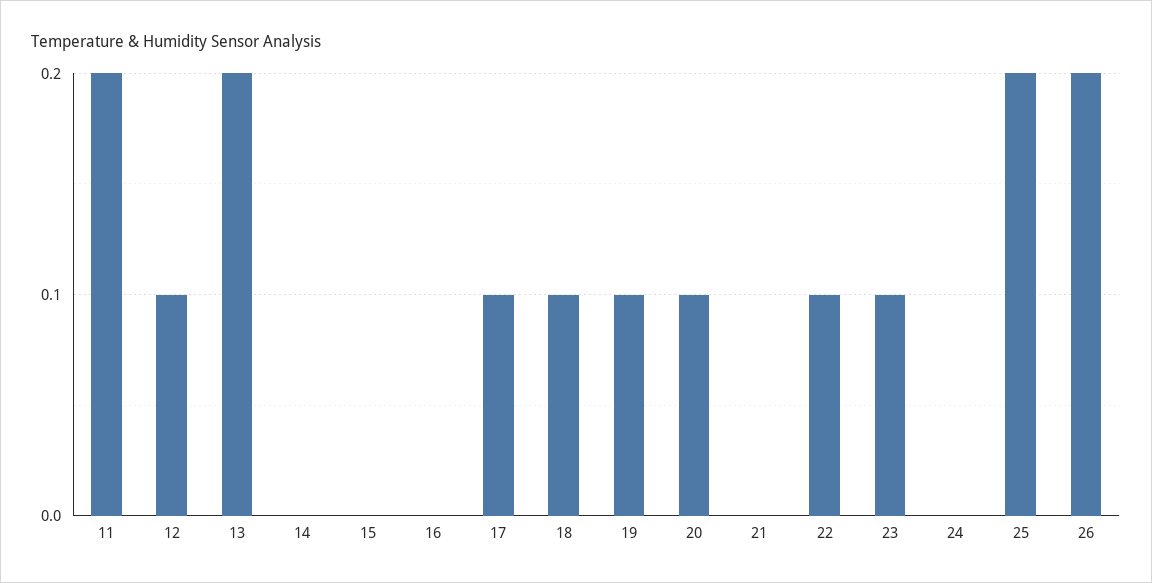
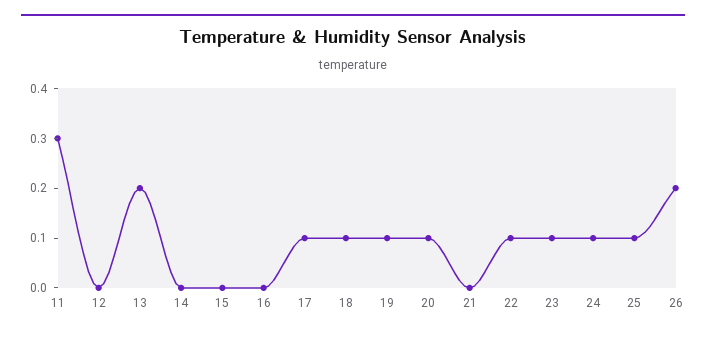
  {
-   "11": 0.2,
+   "11": 0.3,
-   "12": 0.1,
+   "12": 0,
    "13": 0.2,
    "14": 0,
    "15": 0,
    "16": 0,
    "17": 0.1,
    "18": 0.1,
    "19": 0.1,
    "20": 0.1,
    "21": 0,
    "22": 0.1,
    "23": 0.1,
-   "24": 0,
+   "24": 0.1,
-   "25": 0.2,
+   "25": 0.1,
    "26": 0.2
  }

